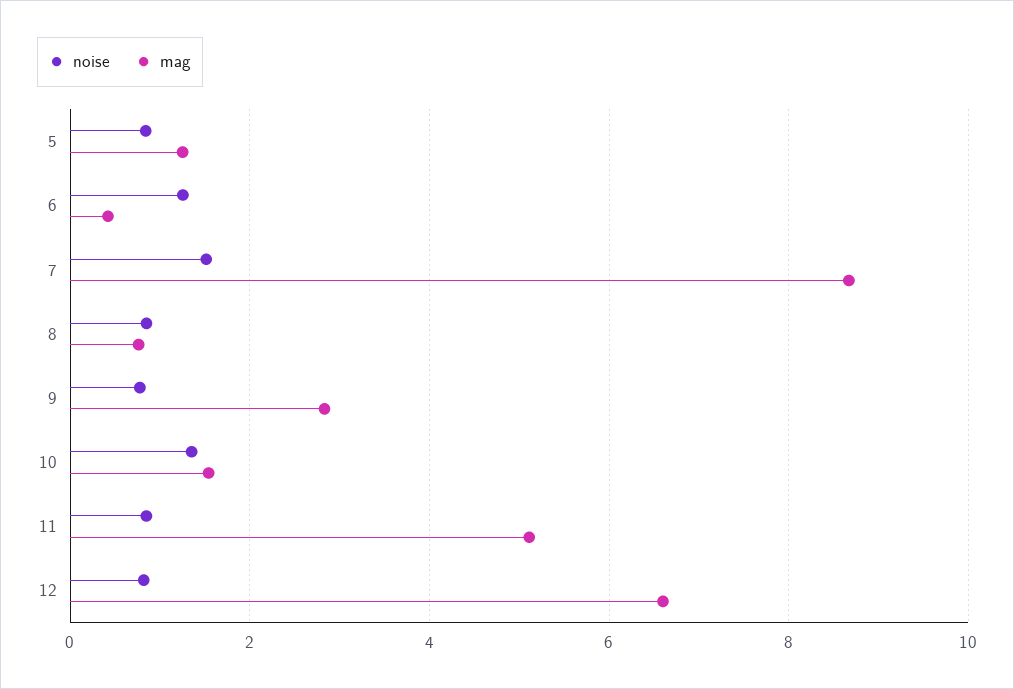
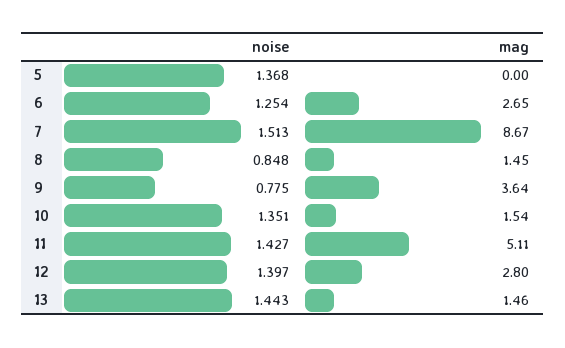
  {
    "noise": {
-     "5": 0.8,
+     "5": 1.368,
      "6": 1.254,
      "7": 1.513,
      "8": 0.848,
      "9": 0.775,
      "10": 1.351,
-     "11": 0.8,
+     "11": 1.427,
-     "12": 0.8
+     "12": 1.397,
+     "13": 1.443
    },
    "mag": {
-     "5": 1.2,
+     "5": 0,
-     "6": 0.4,
+     "6": 2.65,
      "7": 8.67,
-     "8": 0.8,
+     "8": 1.45,
-     "9": 2.8,
+     "9": 3.64,
      "10": 1.54,
      "11": 5.11,
-     "12": 6.6
+     "12": 2.8,
+     "13": 1.46
    }
  }

